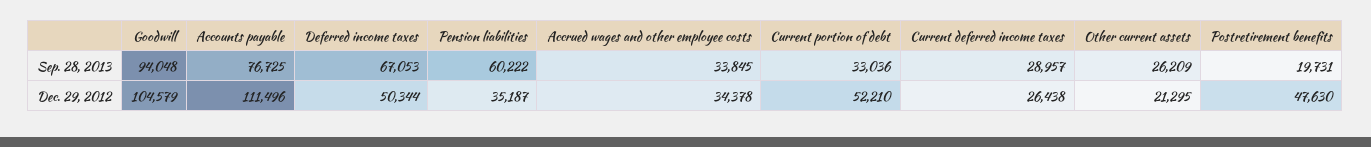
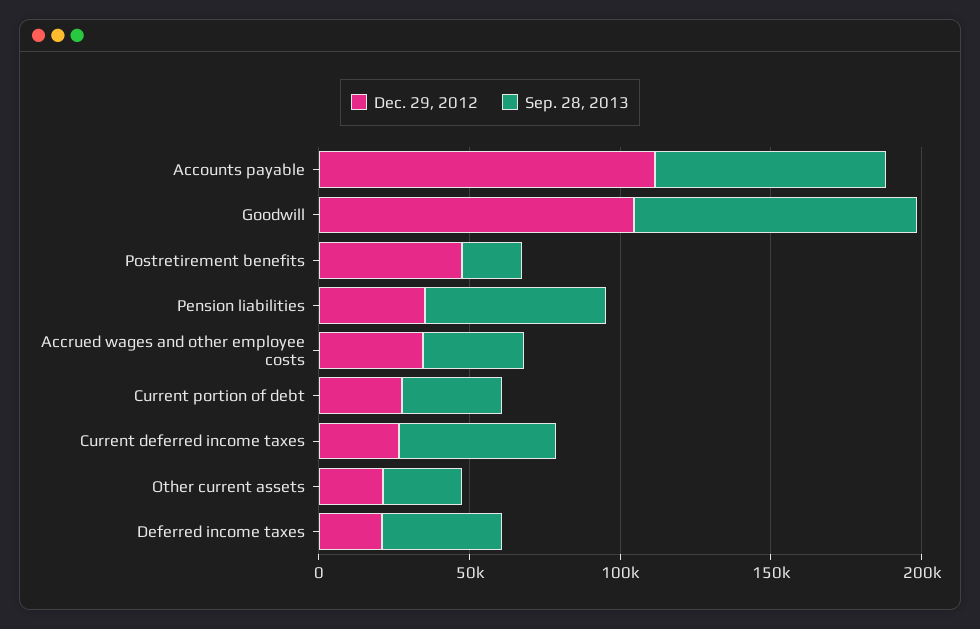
  {
    "Sep. 28, 2013": {
      "Goodwill": 94048,
      "Accounts payable": 76725,
-     "Deferred income taxes": 67053,
+     "Deferred income taxes": 40000,
      "Pension liabilities": 60222,
      "Accrued wages and other employee costs": 33845,
      "Current portion of debt": 33036,
-     "Current deferred income taxes": 28957,
+     "Current deferred income taxes": 50000,
      "Other current assets": 26209,
      "Postretirement benefits": 19731
    },
    "Dec. 29, 2012": {
      "Goodwill": 104579,
      "Accounts payable": 111496,
-     "Deferred income taxes": 50344,
+     "Deferred income taxes": 20000,
      "Pension liabilities": 35187,
      "Accrued wages and other employee costs": 34378,
-     "Current portion of debt": 52210,
+     "Current portion of debt": 30000,
      "Current deferred income taxes": 26438,
      "Other current assets": 21295,
      "Postretirement benefits": 47630
    }
  }

